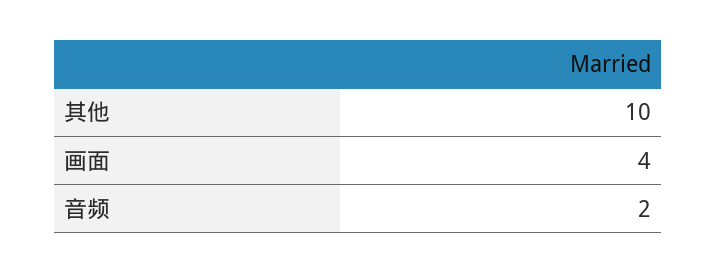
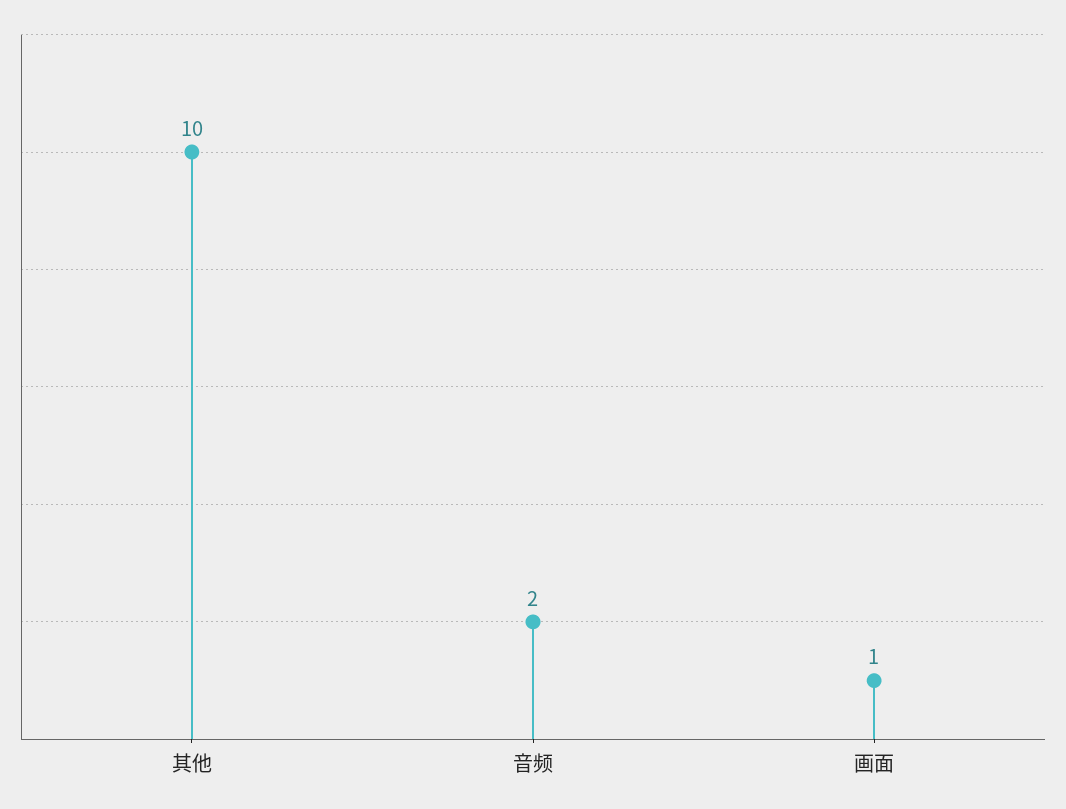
  {
    "其他": 10,
-   "画面": 4,
+   "画面": 1,
    "音频": 2
  }

